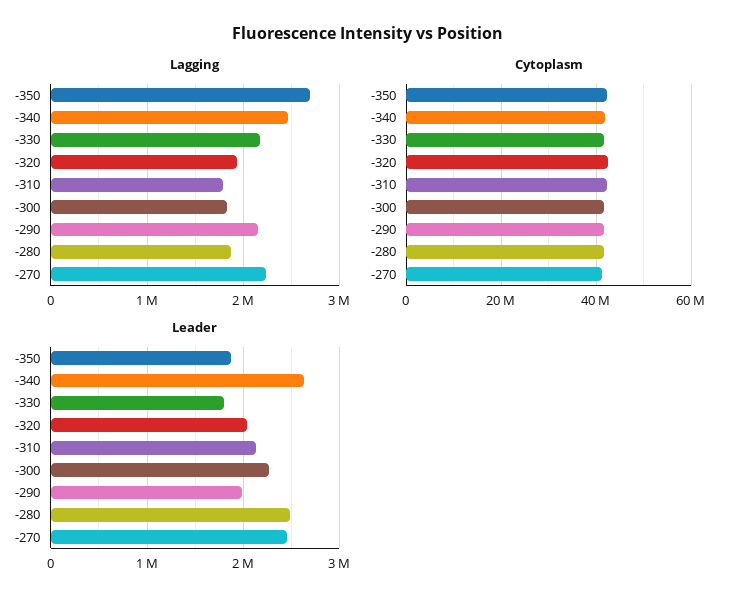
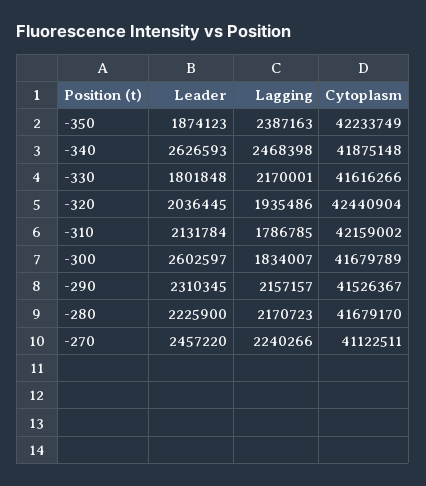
  {
    "Lagging": {
-     "-350": 2700000,
+     "-350": 2387163,
      "-340": 2468398,
      "-330": 2170001,
      "-320": 1935486,
      "-310": 1786785,
      "-300": 1834007,
      "-290": 2157157,
-     "-280": 1900000,
+     "-280": 2170723,
      "-270": 2240266
    },
    "Cytoplasm": {
      "-350": 42233749,
      "-340": 41875148,
      "-330": 41616266,
      "-320": 42440904,
      "-310": 42159002,
      "-300": 41679789,
      "-290": 41526367,
      "-280": 41679170,
      "-270": 41122511
    },
    "Leader": {
      "-350": 1874123,
      "-340": 2626593,
      "-330": 1801848,
      "-320": 2036445,
      "-310": 2131784,
-     "-300": 2300000,
+     "-300": 2602597,
-     "-290": 2000000,
+     "-290": 2310345,
-     "-280": 2500000,
+     "-280": 2225900,
      "-270": 2457220
    }
  }

